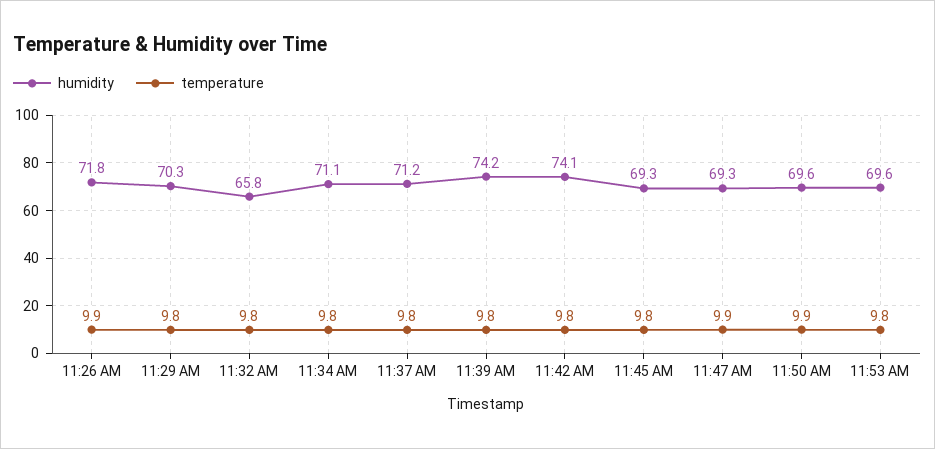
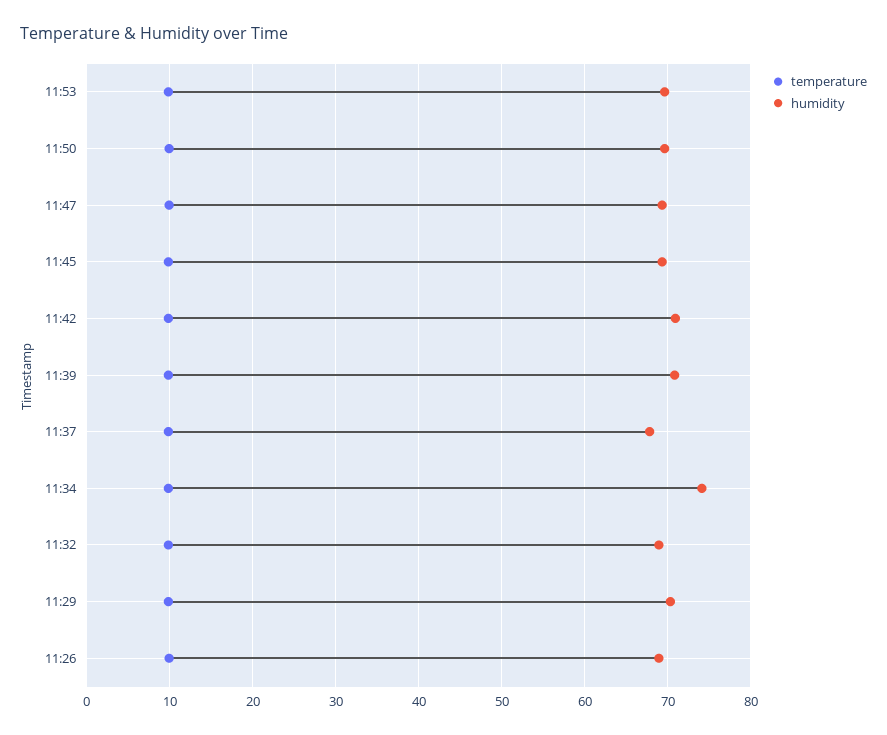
  {
    "humidity": {
-     "11:26 AM": 71.8,
+     "11:26 AM": 69,
      "11:29 AM": 70.3,
-     "11:32 AM": 65.8,
+     "11:32 AM": 69,
-     "11:34 AM": 71.1,
+     "11:34 AM": 74,
-     "11:37 AM": 71.2,
+     "11:37 AM": 68,
-     "11:39 AM": 74.2,
+     "11:39 AM": 71,
-     "11:42 AM": 74.1,
+     "11:42 AM": 71,
      "11:45 AM": 69.3,
      "11:47 AM": 69.3,
      "11:50 AM": 69.6,
      "11:53 AM": 69.6
    },
    "temperature": {
      "11:26 AM": 9.9,
      "11:29 AM": 9.8,
      "11:32 AM": 9.8,
      "11:34 AM": 9.8,
      "11:37 AM": 9.8,
      "11:39 AM": 9.8,
      "11:42 AM": 9.8,
      "11:45 AM": 9.8,
      "11:47 AM": 9.9,
      "11:50 AM": 9.9,
      "11:53 AM": 9.8
    }
  }

